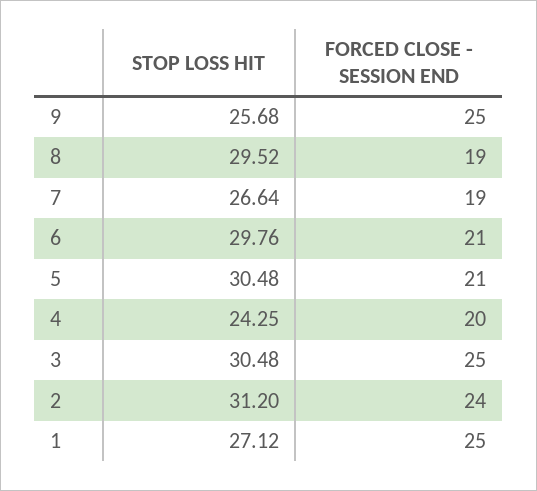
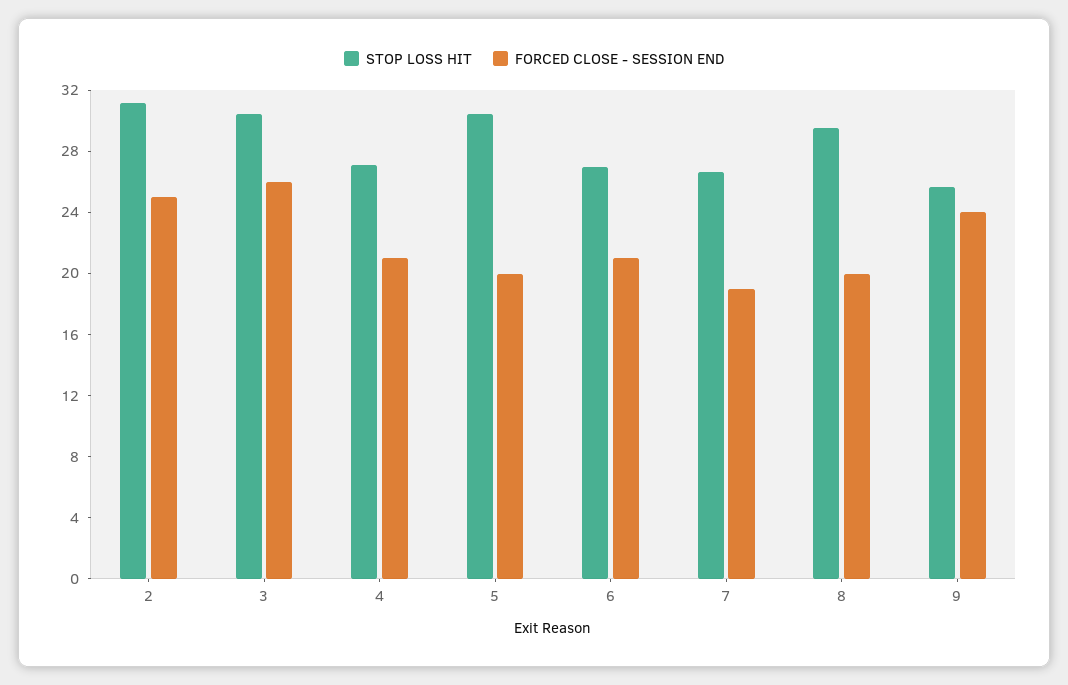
  {
    "STOP LOSS HIT": {
      "9": 25.68,
      "8": 29.52,
      "7": 26.64,
-     "6": 29.76,
+     "6": 27,
      "5": 30.48,
-     "4": 24.25,
+     "4": 27,
      "3": 30.48,
-     "2": 31.2,
+     "2": 31.2
-     "1": 27.12
    },
    "FORCED CLOSE - SESSION END": {
-     "9": 25,
+     "9": 24,
-     "8": 19,
+     "8": 20,
      "7": 19,
      "6": 21,
-     "5": 21,
+     "5": 20,
-     "4": 20,
+     "4": 21,
-     "3": 25,
+     "3": 26,
-     "2": 24,
+     "2": 25
-     "1": 25
    }
  }

